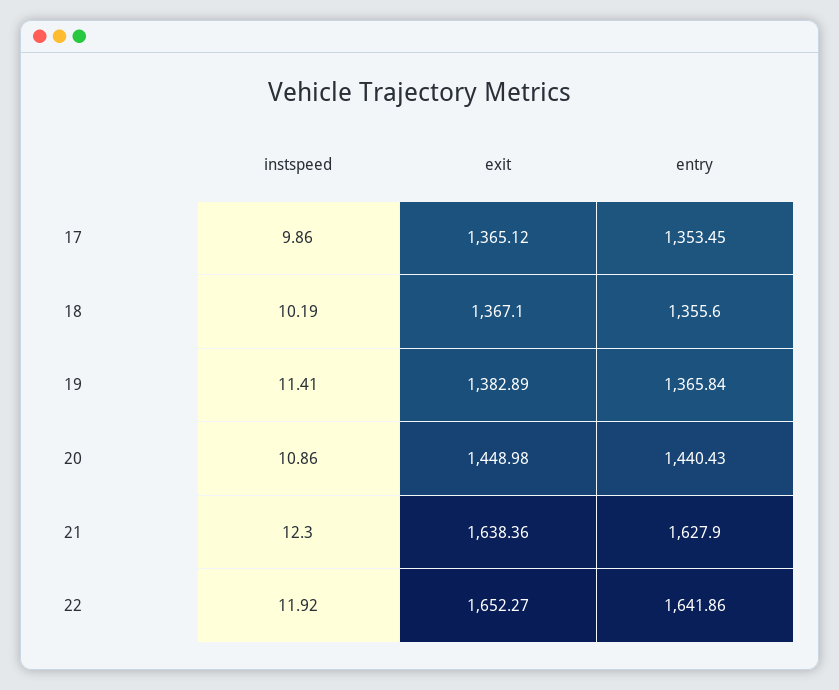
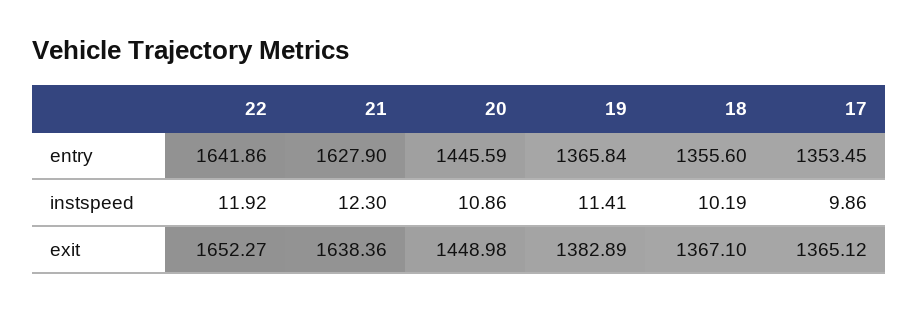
  {
    "instspeed": {
      "17": 9.86,
      "18": 10.19,
      "19": 11.41,
      "20": 10.86,
      "21": 12.3,
      "22": 11.92
    },
    "exit": {
      "17": 1365.12,
      "18": 1367.1,
      "19": 1382.89,
      "20": 1448.98,
      "21": 1638.36,
      "22": 1652.27
    },
    "entry": {
      "17": 1353.45,
      "18": 1355.6,
      "19": 1365.84,
-     "20": 1440.43,
+     "20": 1445.59,
      "21": 1627.9,
      "22": 1641.86
    }
  }

